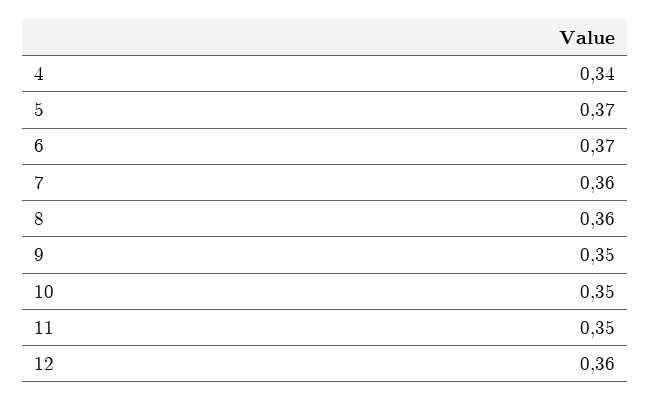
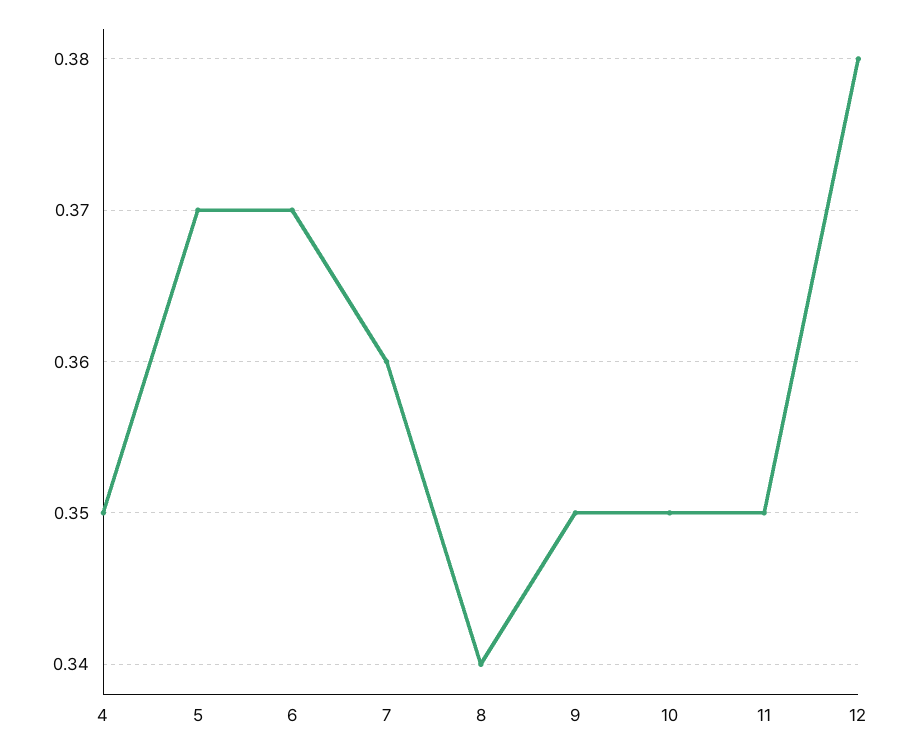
  {
-   "4": 0.34,
+   "4": 0.35,
    "5": 0.37,
    "6": 0.37,
    "7": 0.36,
-   "8": 0.36,
+   "8": 0.34,
    "9": 0.35,
    "10": 0.35,
    "11": 0.35,
-   "12": 0.36
+   "12": 0.38
  }

